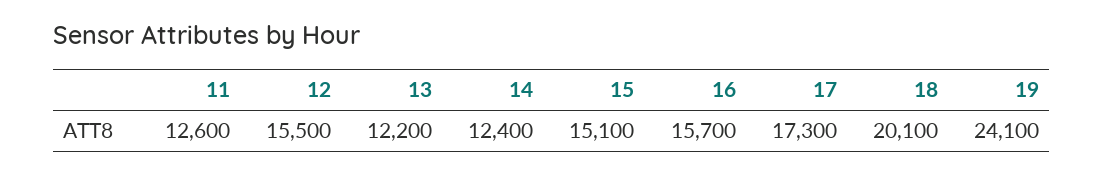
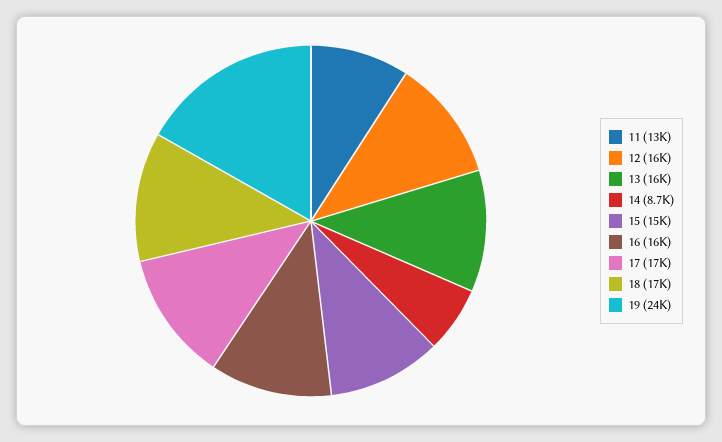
  {
    "11": 12600,
    "12": 15500,
-   "13": 12200,
+   "13": 16000,
-   "14": 12400,
+   "14": 8700,
    "15": 15100,
    "16": 15700,
    "17": 17300,
-   "18": 20100,
+   "18": 17000,
    "19": 24100
  }

